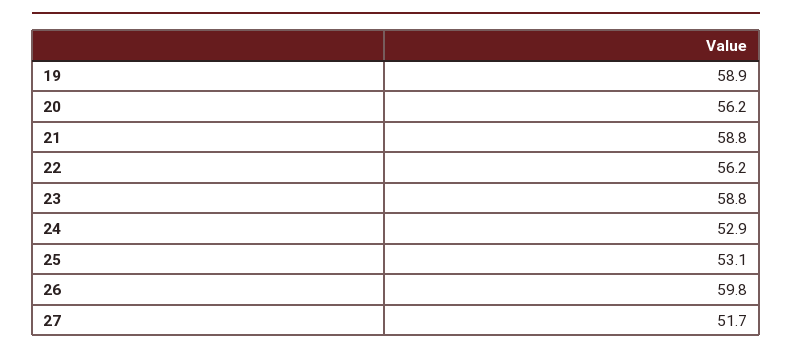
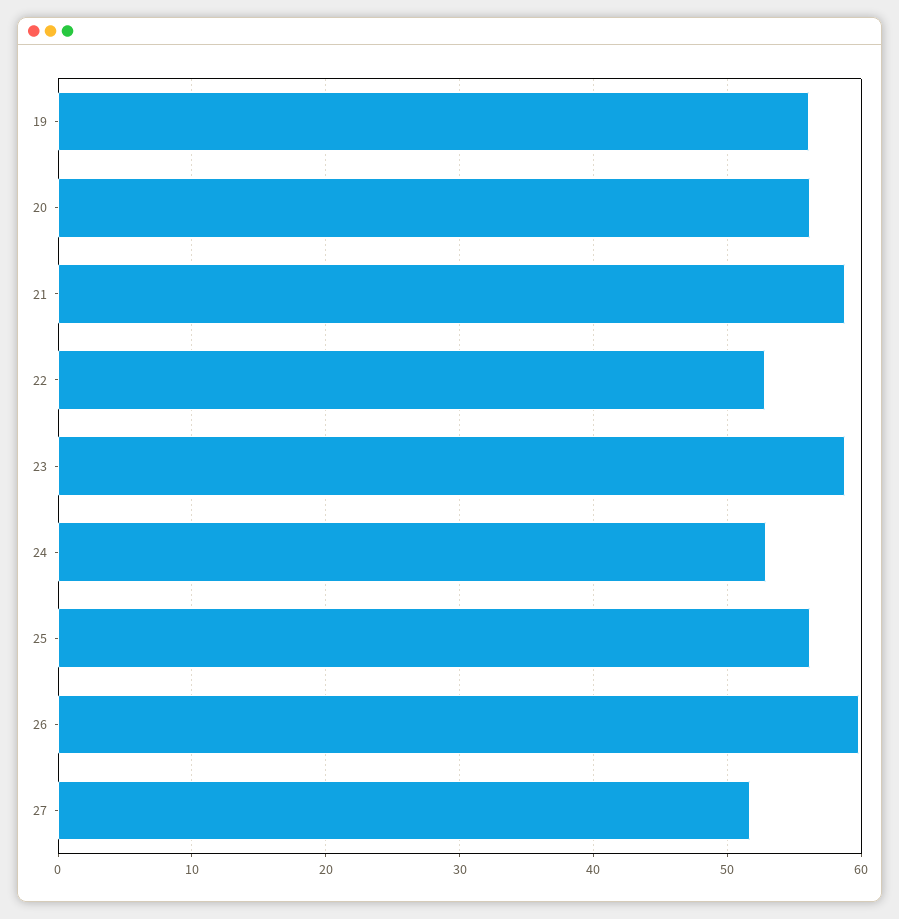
  {
-   "19": 58.9,
+   "19": 56,
    "20": 56.2,
    "21": 58.8,
-   "22": 56.2,
+   "22": 53,
    "23": 58.8,
    "24": 52.9,
-   "25": 53.1,
+   "25": 56,
    "26": 59.8,
    "27": 51.7
  }

